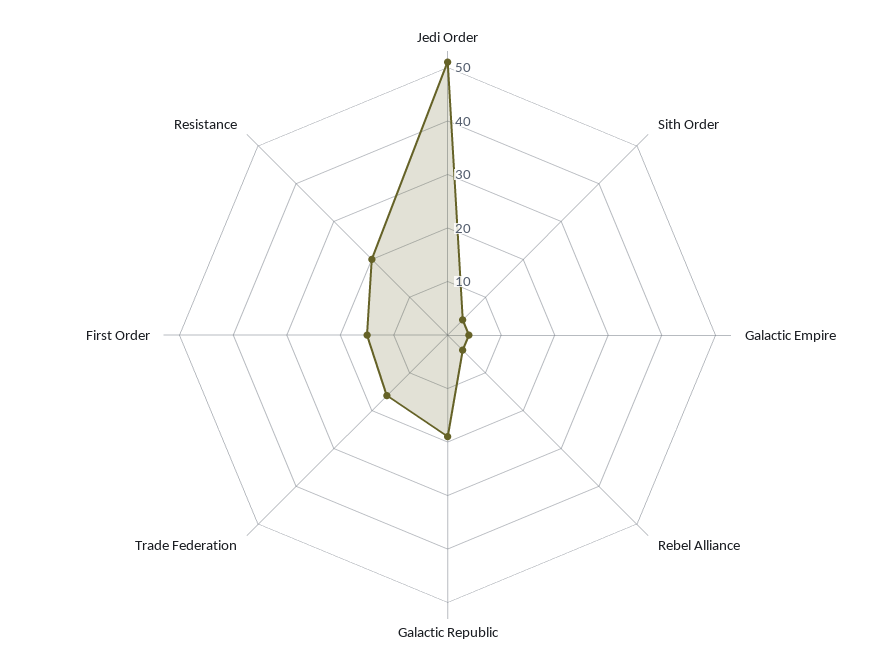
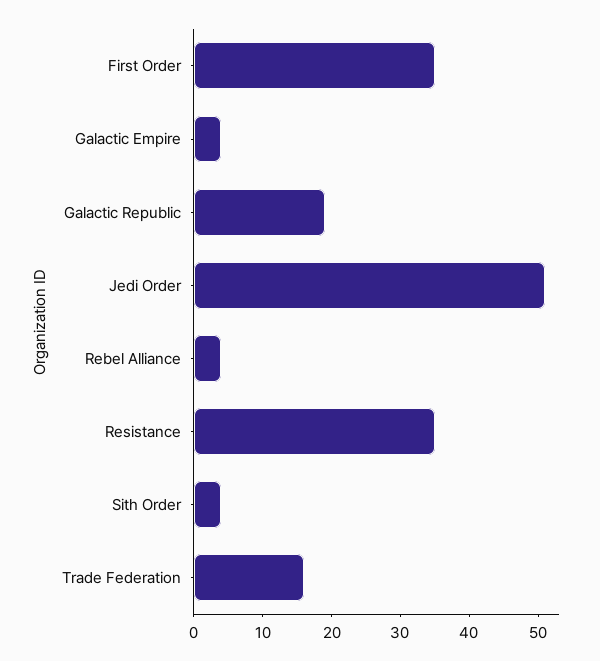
  {
    "Jedi Order": 50,
    "Sith Order": 5,
    "Galactic Empire": 5,
    "Rebel Alliance": 5,
    "Galactic Republic": 20,
    "Trade Federation": 15,
-   "First Order": 15,
+   "First Order": 35,
-   "Resistance": 20
+   "Resistance": 35
  }

